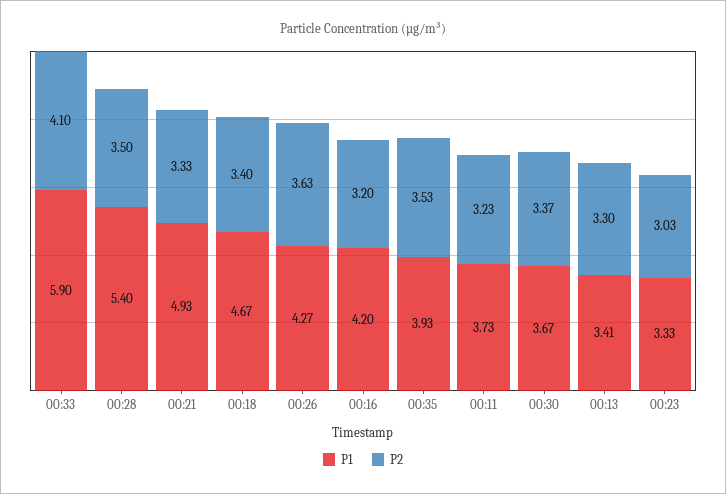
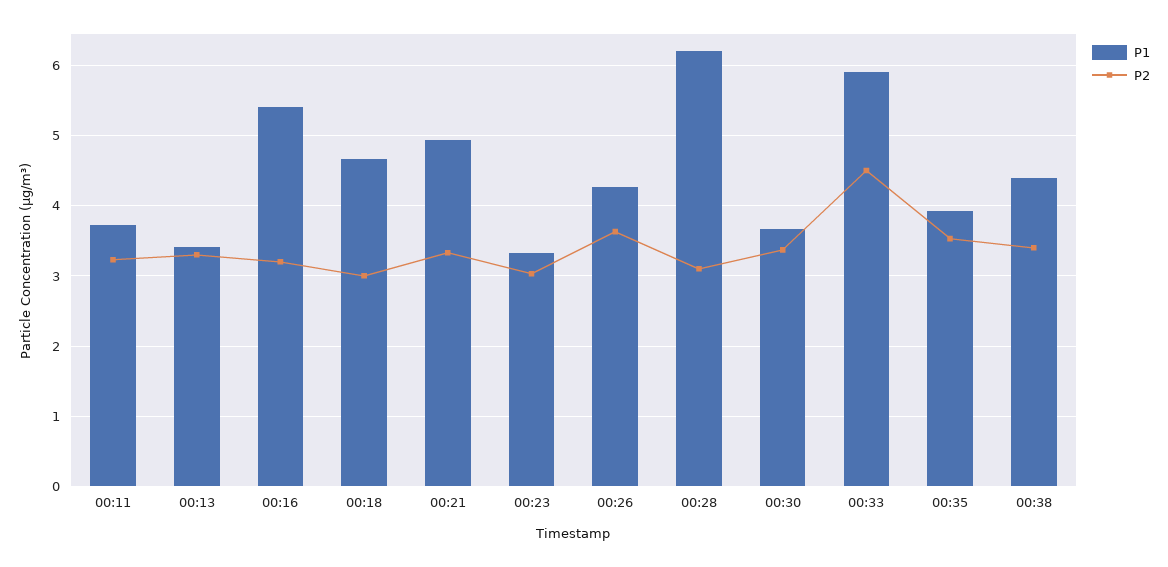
  {
    "P1": {
      "00:33": 5.9,
-     "00:28": 5.4,
+     "00:28": 6.2,
      "00:21": 4.93,
      "00:18": 4.67,
      "00:26": 4.27,
-     "00:16": 4.2,
+     "00:16": 5.4,
      "00:35": 3.93,
      "00:11": 3.73,
      "00:30": 3.67,
      "00:13": 3.41,
-     "00:23": 3.33
+     "00:23": 3.33,
+     "00:38": 4.4
    },
    "P2": {
-     "00:33": 4.1,
+     "00:33": 4.5,
-     "00:28": 3.5,
+     "00:28": 3.1,
      "00:21": 3.33,
-     "00:18": 3.4,
+     "00:18": 3,
      "00:26": 3.63,
      "00:16": 3.2,
      "00:35": 3.53,
      "00:11": 3.23,
      "00:30": 3.37,
      "00:13": 3.3,
-     "00:23": 3.03
+     "00:23": 3.03,
+     "00:38": 3.4
    }
  }

